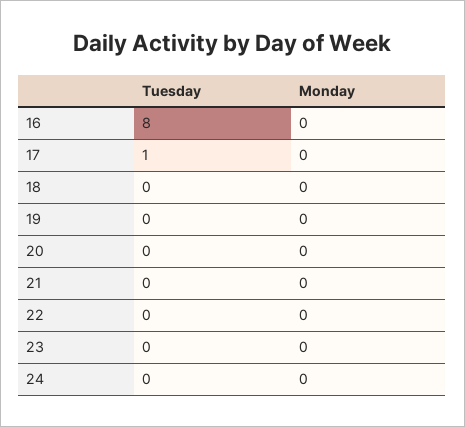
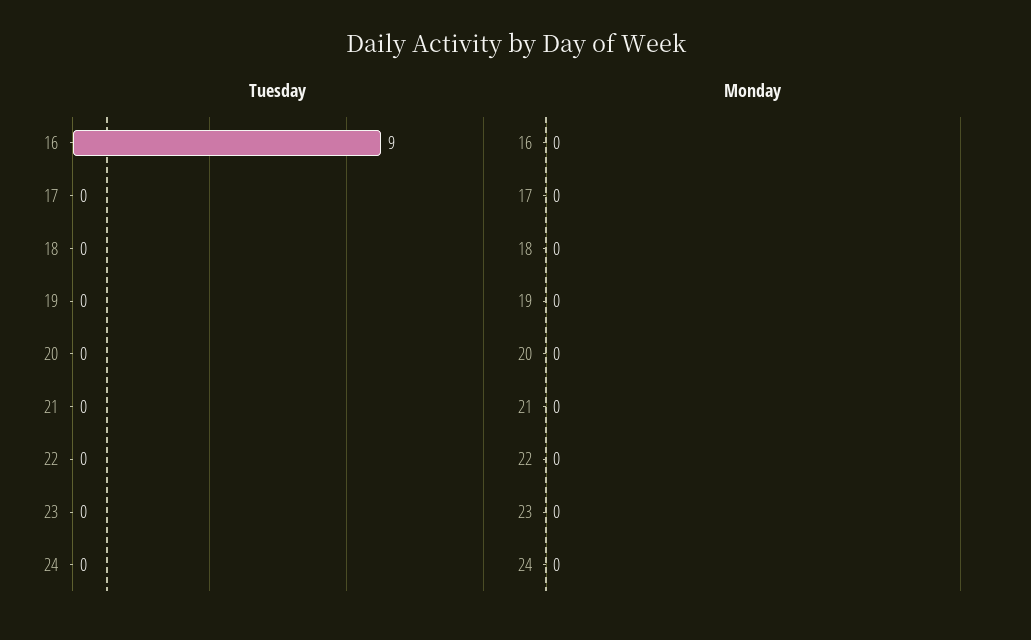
  {
    "Tuesday": {
-     "16": 8,
+     "16": 9,
-     "17": 1,
+     "17": 0,
      "18": 0,
      "19": 0,
      "20": 0,
      "21": 0,
      "22": 0,
      "23": 0,
      "24": 0
    },
    "Monday": {
      "16": 0,
      "17": 0,
      "18": 0,
      "19": 0,
      "20": 0,
      "21": 0,
      "22": 0,
      "23": 0,
      "24": 0
    }
  }

